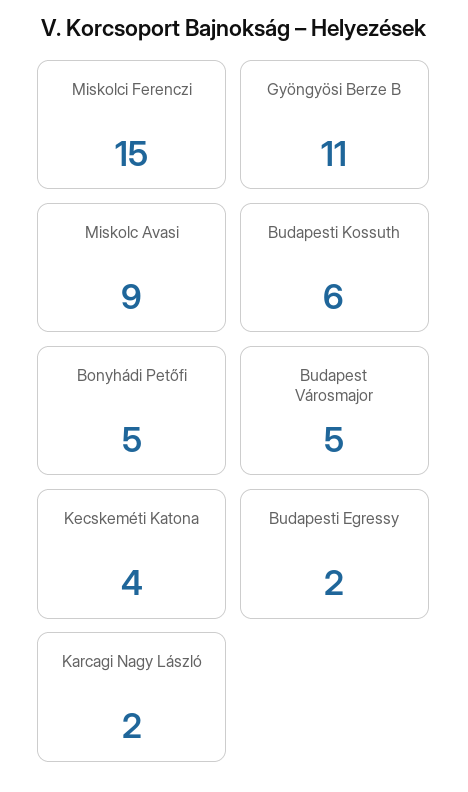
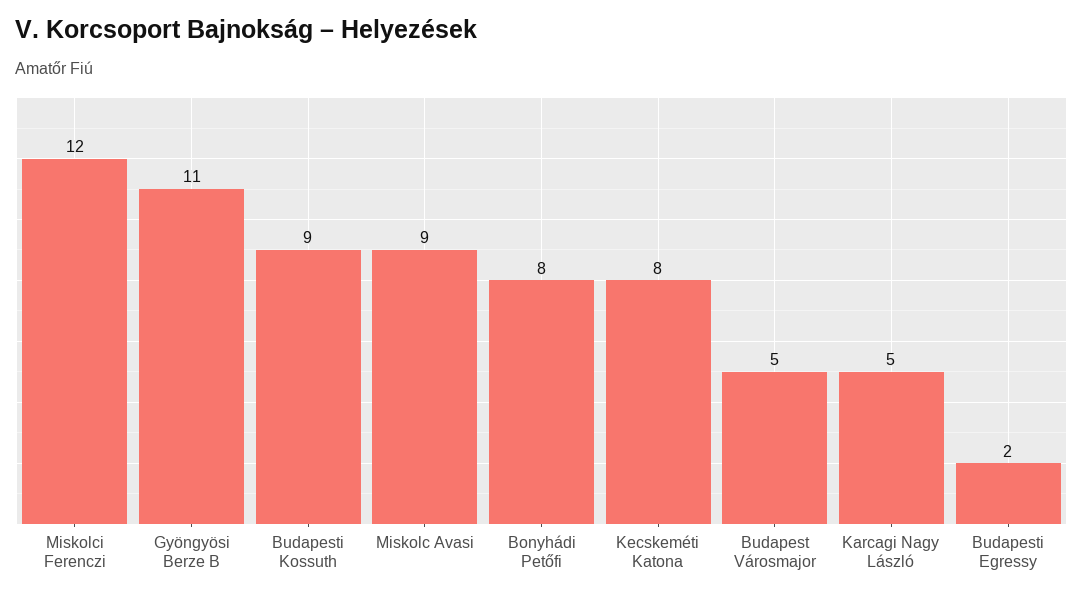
  {
-   "Miskolci Ferenczi": 15,
+   "Miskolci Ferenczi": 12,
    "Gyöngyösi Berze B": 11,
    "Miskolc Avasi": 9,
-   "Budapesti Kossuth": 6,
+   "Budapesti Kossuth": 9,
-   "Bonyhádi Petőfi": 5,
+   "Bonyhádi Petőfi": 8,
    "Budapest Városmajor": 5,
-   "Kecskeméti Katona": 4,
+   "Kecskeméti Katona": 8,
    "Budapesti Egressy": 2,
-   "Karcagi Nagy László": 2
+   "Karcagi Nagy László": 5
  }

